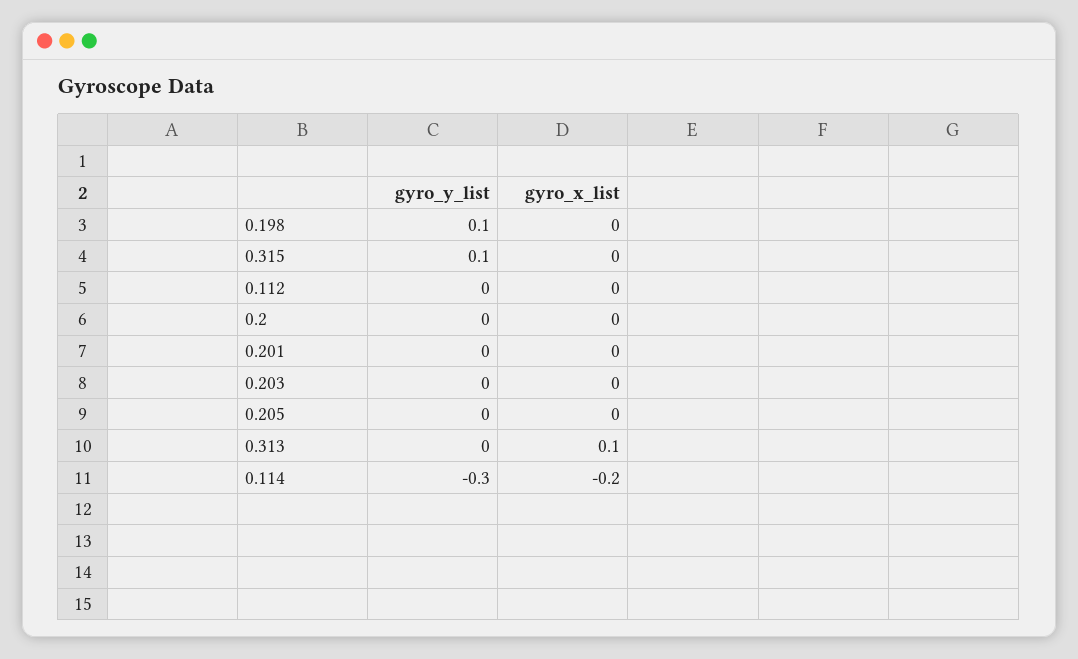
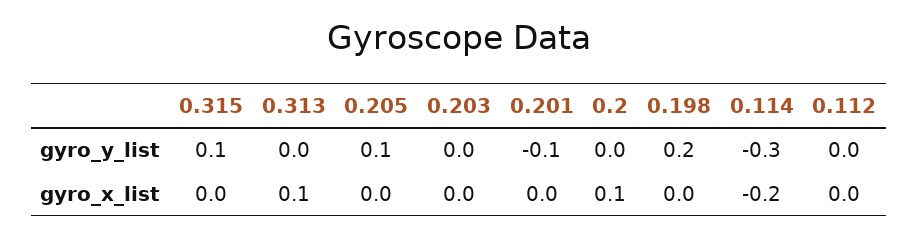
  {
    "gyro_y_list": {
-     "0.198": 0.1,
+     "0.198": 0.2,
      "0.315": 0.1,
      "0.112": 0,
      "0.2": 0,
-     "0.201": 0,
+     "0.201": -0.1,
      "0.203": 0,
-     "0.205": 0,
+     "0.205": 0.1,
      "0.313": 0,
      "0.114": -0.3
    },
    "gyro_x_list": {
      "0.198": 0,
      "0.315": 0,
      "0.112": 0,
-     "0.2": 0,
+     "0.2": 0.1,
      "0.201": 0,
      "0.203": 0,
      "0.205": 0,
      "0.313": 0.1,
      "0.114": -0.2
    }
  }

